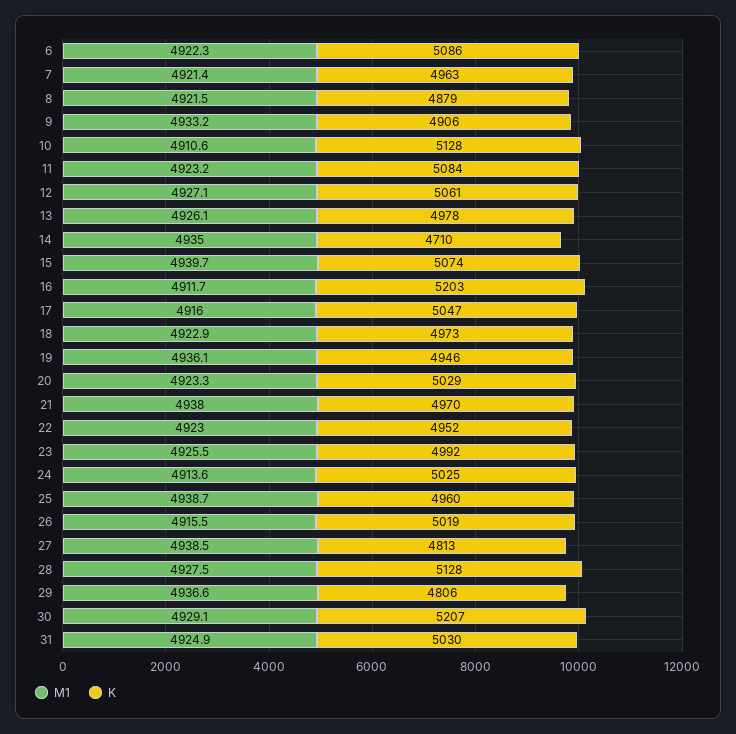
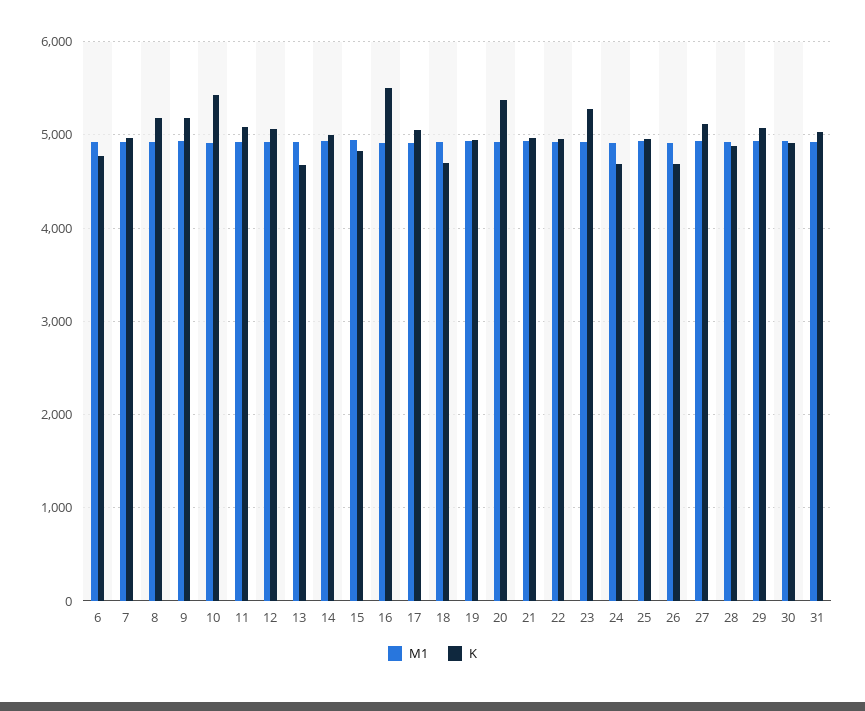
  {
    "M1": {
      "6": 4922.3,
      "7": 4921.4,
      "8": 4921.5,
      "9": 4933.2,
      "10": 4910.6,
      "11": 4923.2,
      "12": 4927.1,
      "13": 4926.1,
      "14": 4935,
      "15": 4939.7,
      "16": 4911.7,
      "17": 4916,
      "18": 4922.9,
      "19": 4936.1,
      "20": 4923.3,
      "21": 4938,
      "22": 4923,
      "23": 4925.5,
      "24": 4913.6,
      "25": 4938.7,
      "26": 4915.5,
      "27": 4938.5,
      "28": 4927.5,
      "29": 4936.6,
      "30": 4929.1,
      "31": 4924.9
    },
    "K": {
-     "6": 5086,
+     "6": 4800,
      "7": 4963,
-     "8": 4879,
+     "8": 5200,
-     "9": 4906,
+     "9": 5200,
-     "10": 5128,
+     "10": 5400,
      "11": 5084,
      "12": 5061,
-     "13": 4978,
+     "13": 4700,
-     "14": 4710,
+     "14": 5000,
-     "15": 5074,
+     "15": 4800,
-     "16": 5203,
+     "16": 5500,
      "17": 5047,
-     "18": 4973,
+     "18": 4700,
      "19": 4946,
-     "20": 5029,
+     "20": 5400,
      "21": 4970,
      "22": 4952,
-     "23": 4992,
+     "23": 5300,
-     "24": 5025,
+     "24": 4700,
      "25": 4960,
-     "26": 5019,
+     "26": 4700,
-     "27": 4813,
+     "27": 5100,
-     "28": 5128,
+     "28": 4900,
-     "29": 4806,
+     "29": 5100,
-     "30": 5207,
+     "30": 4900,
      "31": 5030
    }
  }

